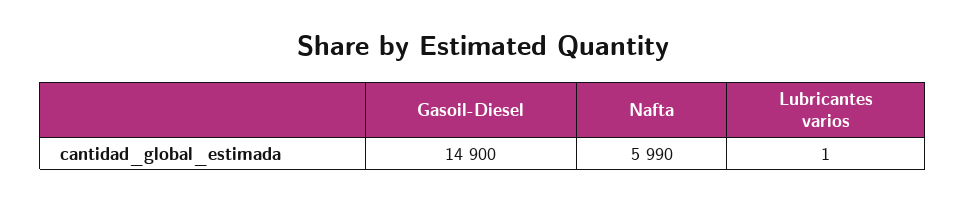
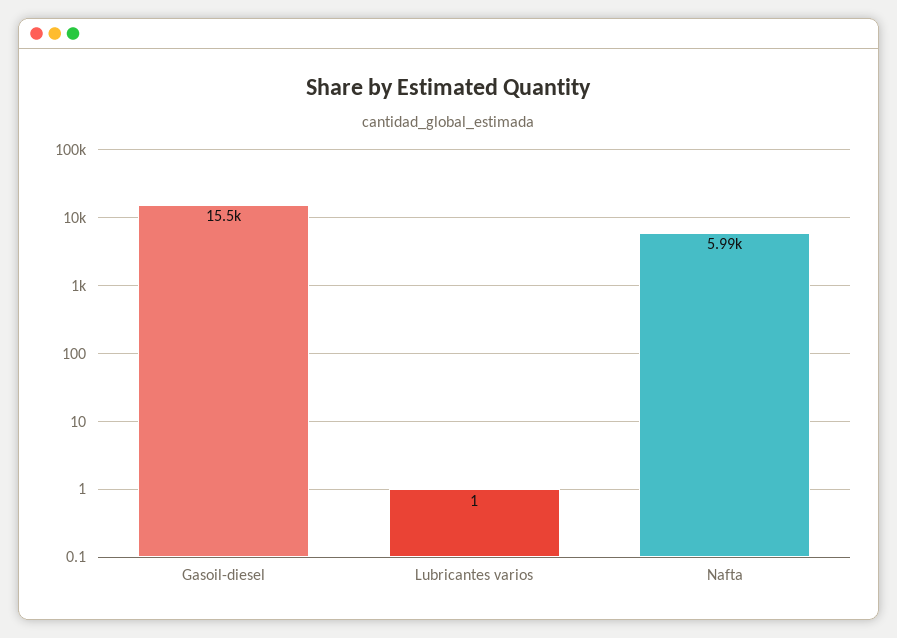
  {
-   "Gasoil-Diesel": 14900,
+   "Gasoil-Diesel": 15500,
    "Nafta": 5990,
    "Lubricantes varios": 1
  }

